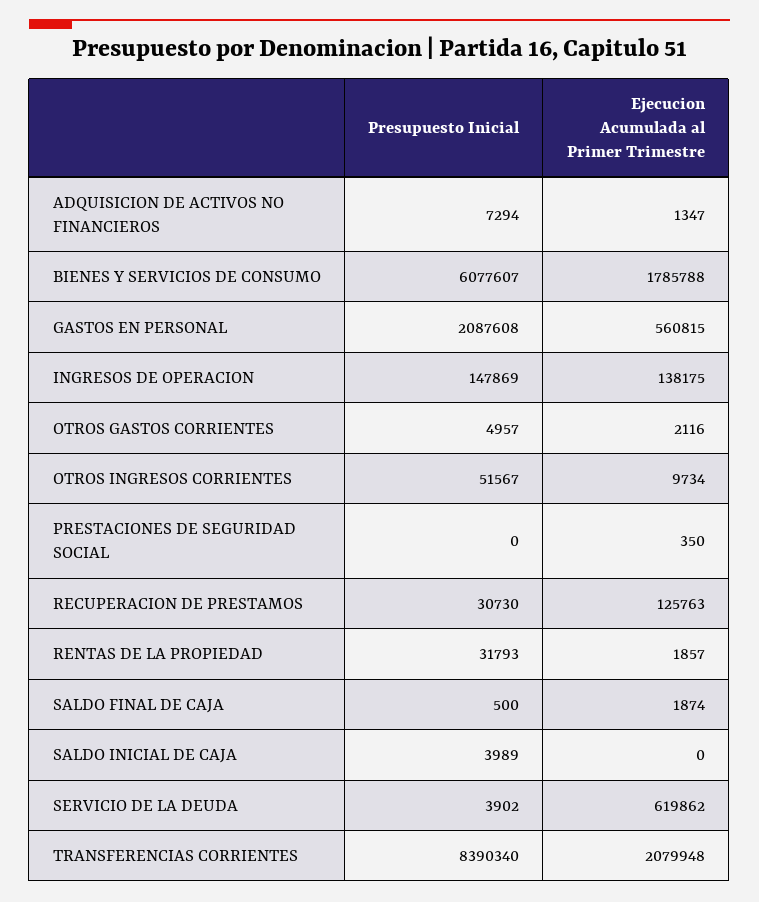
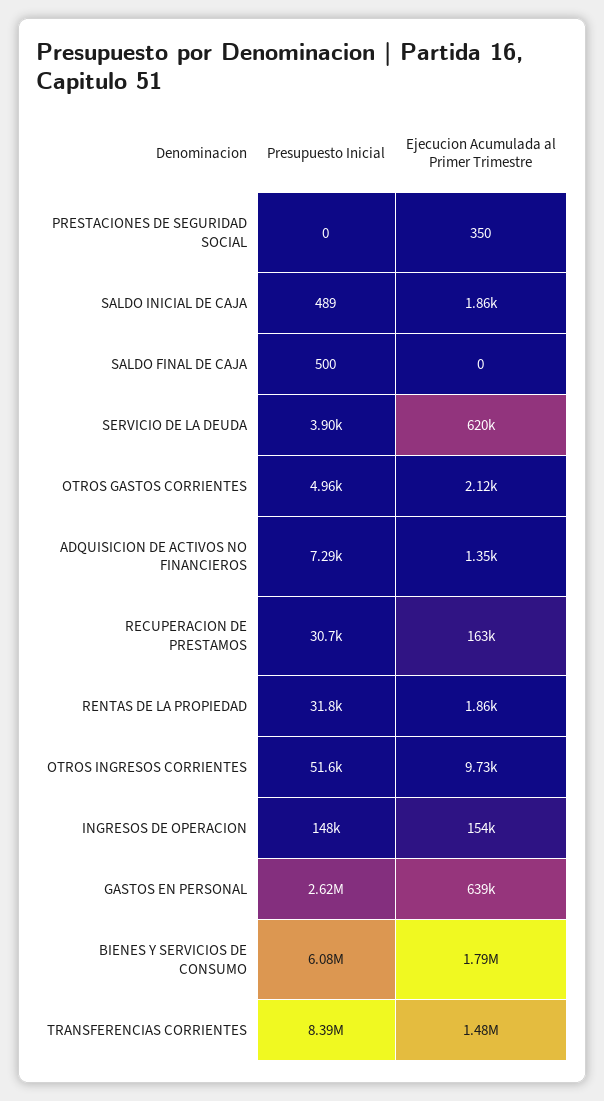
  {
    "Presupuesto Inicial": {
      "ADQUISICION DE ACTIVOS NO FINANCIEROS": 7294,
      "BIENES Y SERVICIOS DE CONSUMO": 6077607,
-     "GASTOS EN PERSONAL": 2087608,
+     "GASTOS EN PERSONAL": 2620000,
      "INGRESOS DE OPERACION": 147869,
      "OTROS GASTOS CORRIENTES": 4957,
      "OTROS INGRESOS CORRIENTES": 51567,
      "PRESTACIONES DE SEGURIDAD SOCIAL": 0,
      "RECUPERACION DE PRESTAMOS": 30730,
      "RENTAS DE LA PROPIEDAD": 31793,
      "SALDO FINAL DE CAJA": 500,
-     "SALDO INICIAL DE CAJA": 3989,
+     "SALDO INICIAL DE CAJA": 489,
      "SERVICIO DE LA DEUDA": 3902,
      "TRANSFERENCIAS CORRIENTES": 8390340
    },
    "Ejecucion Acumulada al Primer Trimestre": {
      "ADQUISICION DE ACTIVOS NO FINANCIEROS": 1347,
      "BIENES Y SERVICIOS DE CONSUMO": 1785788,
-     "GASTOS EN PERSONAL": 560815,
+     "GASTOS EN PERSONAL": 639000,
-     "INGRESOS DE OPERACION": 138175,
+     "INGRESOS DE OPERACION": 154000,
      "OTROS GASTOS CORRIENTES": 2116,
      "OTROS INGRESOS CORRIENTES": 9734,
      "PRESTACIONES DE SEGURIDAD SOCIAL": 350,
-     "RECUPERACION DE PRESTAMOS": 125763,
+     "RECUPERACION DE PRESTAMOS": 163000,
      "RENTAS DE LA PROPIEDAD": 1857,
-     "SALDO FINAL DE CAJA": 1874,
+     "SALDO FINAL DE CAJA": 0,
-     "SALDO INICIAL DE CAJA": 0,
+     "SALDO INICIAL DE CAJA": 1860,
      "SERVICIO DE LA DEUDA": 619862,
-     "TRANSFERENCIAS CORRIENTES": 2079948
+     "TRANSFERENCIAS CORRIENTES": 1480000
    }
  }

